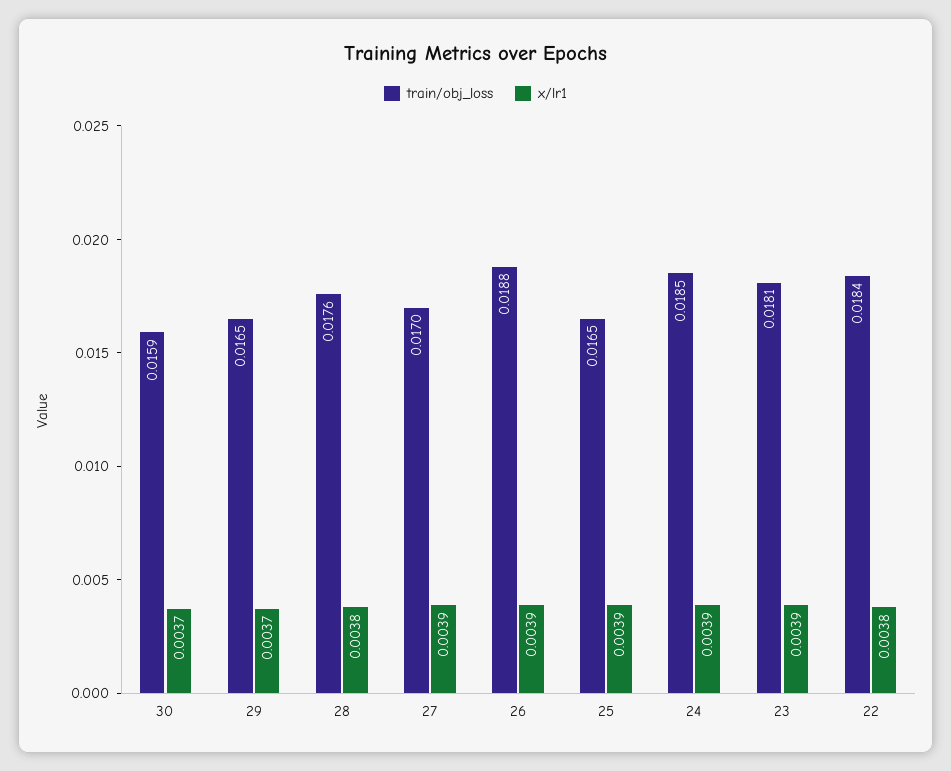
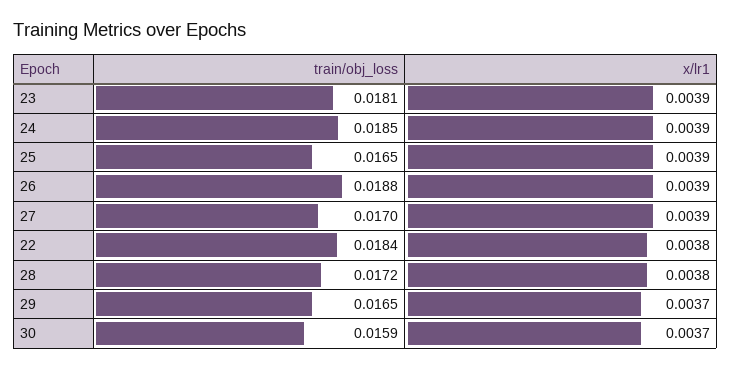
  {
    "train/obj_loss": {
      "30": 0.0159,
      "29": 0.0165,
-     "28": 0.0176,
+     "28": 0.0172,
      "27": 0.017,
      "26": 0.0188,
      "25": 0.0165,
      "24": 0.0185,
      "23": 0.0181,
      "22": 0.0184
    },
    "x/lr1": {
      "30": 0.0037,
      "29": 0.0037,
      "28": 0.0038,
      "27": 0.0039,
      "26": 0.0039,
      "25": 0.0039,
      "24": 0.0039,
      "23": 0.0039,
      "22": 0.0038
    }
  }

